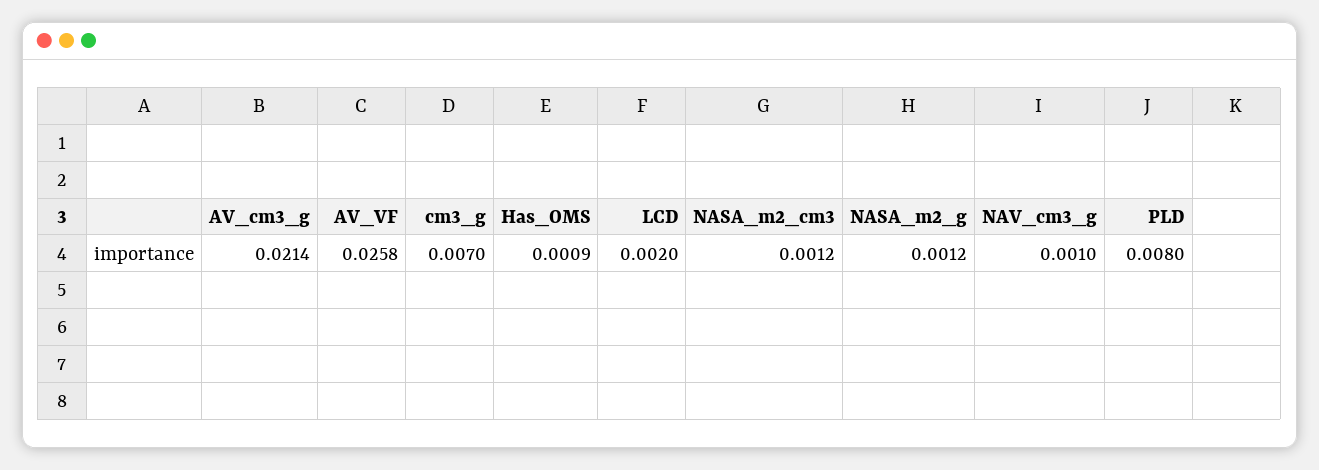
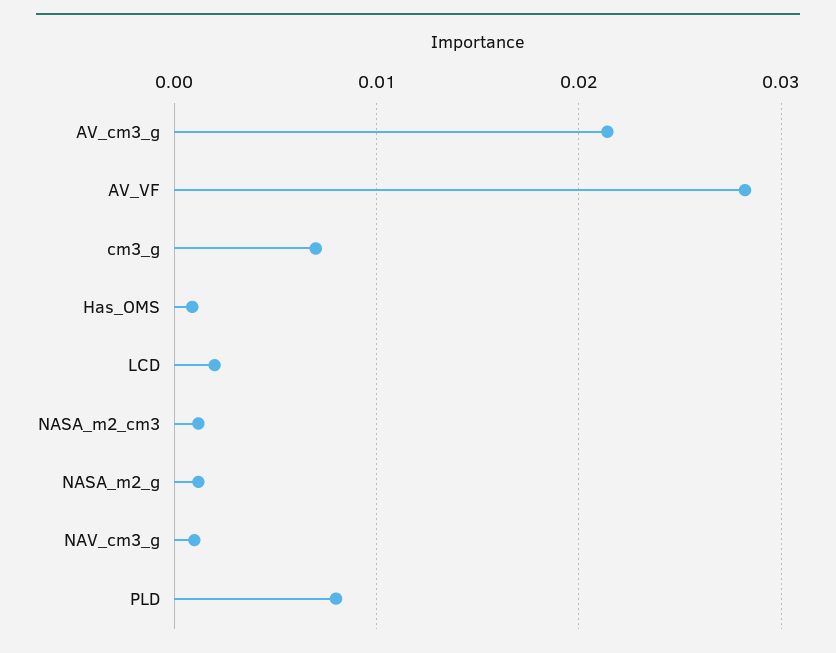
  {
    "AV_cm3_g": 0.0214,
-   "AV_VF": 0.0258,
+   "AV_VF": 0.028,
    "cm3_g": 0.007,
    "Has_OMS": 0.0009,
    "LCD": 0.002,
    "NASA_m2_cm3": 0.0012,
    "NASA_m2_g": 0.0012,
    "NAV_cm3_g": 0.001,
    "PLD": 0.008
  }

